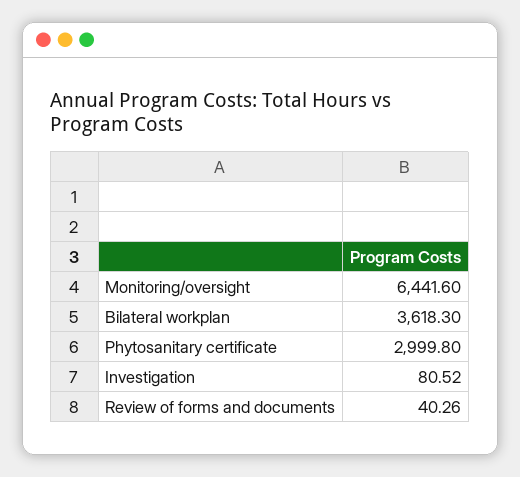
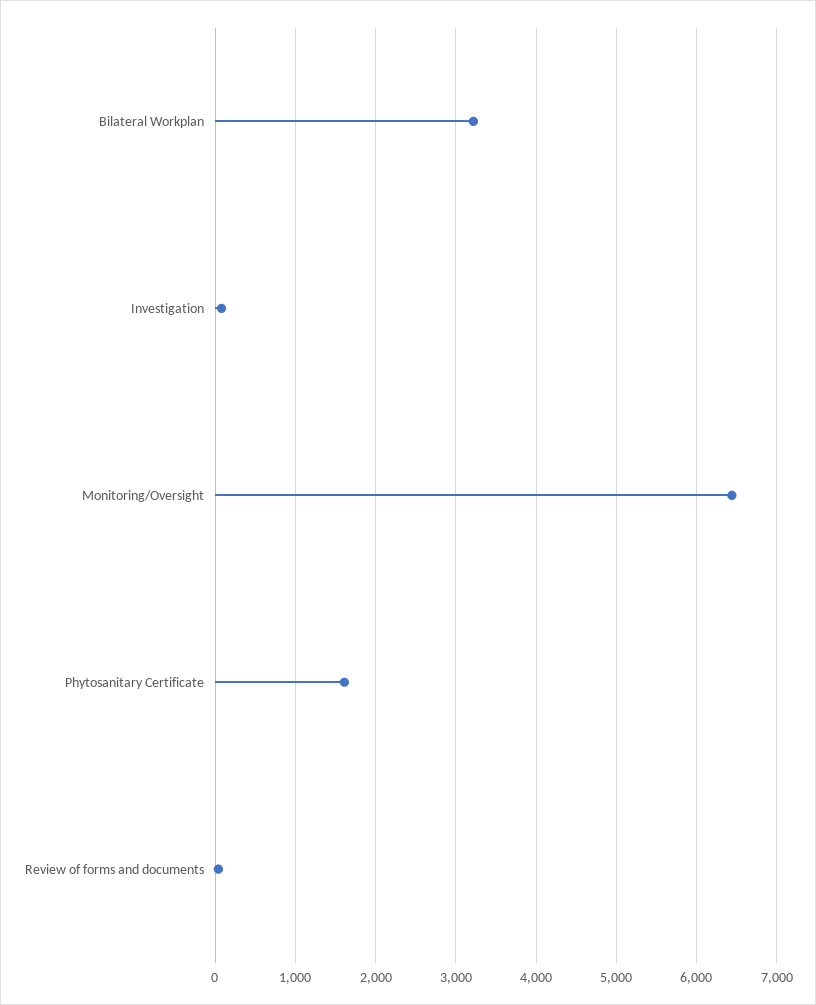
  {
    "Monitoring/oversight": 6441.6,
-   "Bilateral workplan": 3618.3,
+   "Bilateral workplan": 3200,
-   "Phytosanitary certificate": 2999.8,
+   "Phytosanitary certificate": 1600,
    "Investigation": 80.52,
    "Review of forms and documents": 40.26
  }

